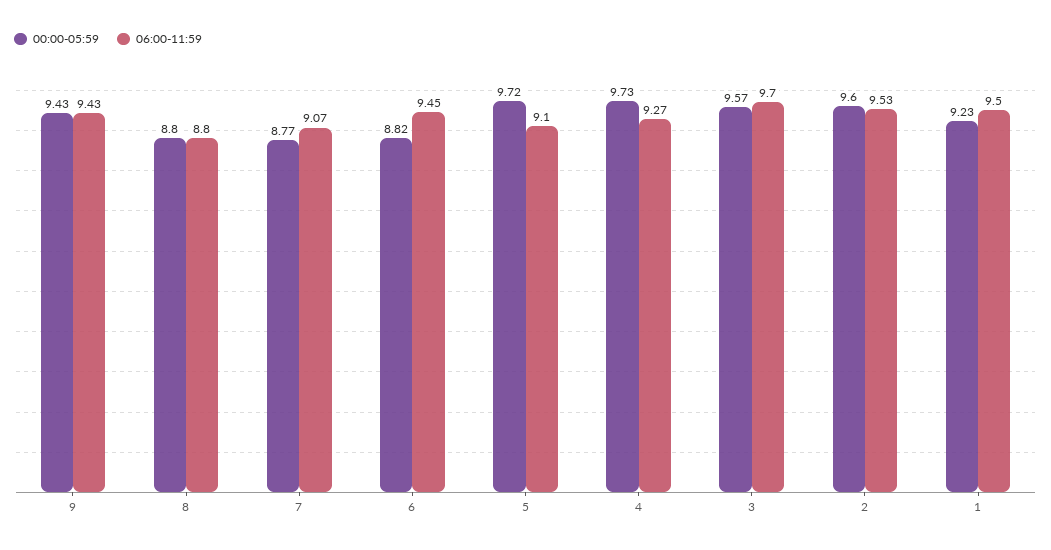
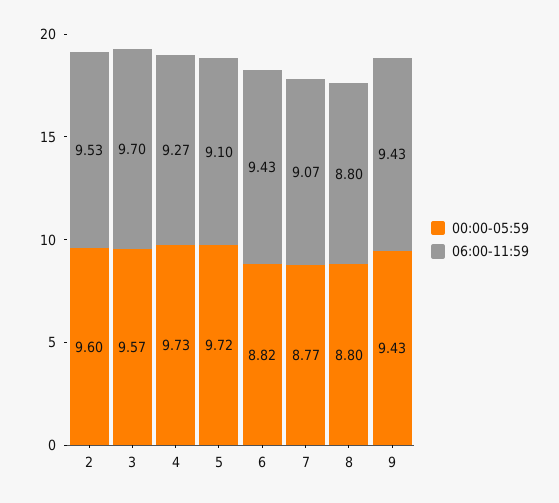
  {
    "00:00-05:59": {
      "9": 9.43,
      "8": 8.8,
      "7": 8.77,
      "6": 8.82,
      "5": 9.72,
      "4": 9.73,
      "3": 9.57,
-     "2": 9.6,
+     "2": 9.6
-     "1": 9.23
    },
    "06:00-11:59": {
      "9": 9.43,
      "8": 8.8,
      "7": 9.07,
-     "6": 9.45,
+     "6": 9.43,
      "5": 9.1,
      "4": 9.27,
      "3": 9.7,
-     "2": 9.53,
+     "2": 9.53
-     "1": 9.5
    }
  }

